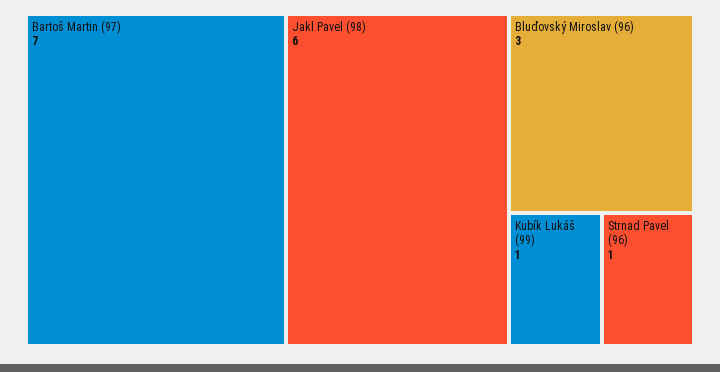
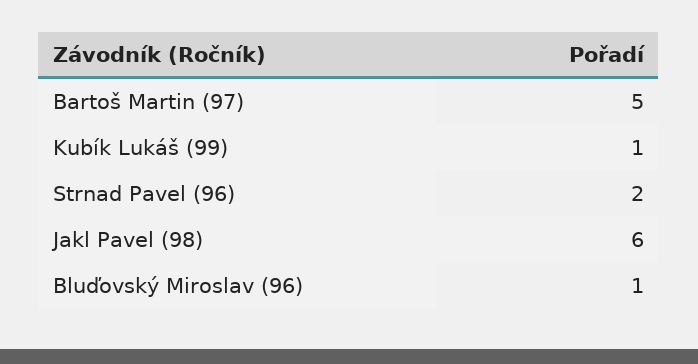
  {
-   "Bartoš Martin (97)": 7,
+   "Bartoš Martin (97)": 5,
    "Jakl Pavel (98)": 6,
-   "Bluďovský Miroslav (96)": 3,
+   "Bluďovský Miroslav (96)": 1,
    "Kubík Lukáš (99)": 1,
-   "Strnad Pavel (96)": 1
+   "Strnad Pavel (96)": 2
  }

